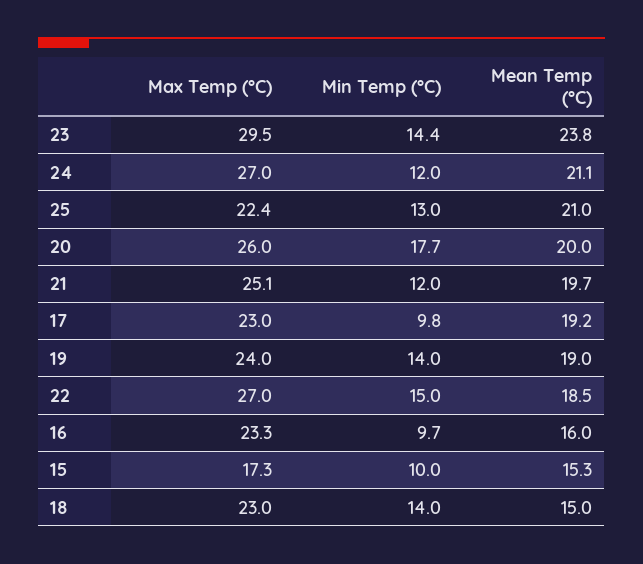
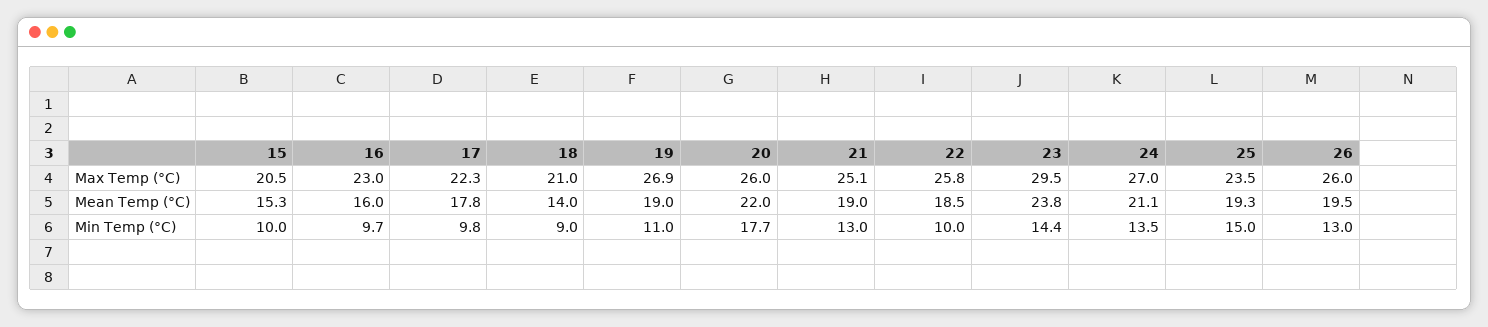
  {
    "Max Temp (°C)": {
      "23": 29.5,
      "24": 27,
-     "25": 22.4,
+     "25": 23.5,
      "20": 26,
      "21": 25.1,
-     "17": 23,
+     "17": 22.3,
-     "19": 24,
+     "19": 26.9,
-     "22": 27,
+     "22": 25.8,
-     "16": 23.3,
+     "16": 23,
-     "15": 17.3,
+     "15": 20.5,
-     "18": 23
+     "18": 21,
+     "26": 26
    },
    "Min Temp (°C)": {
      "23": 14.4,
-     "24": 12,
+     "24": 13.5,
-     "25": 13,
+     "25": 15,
      "20": 17.7,
-     "21": 12,
+     "21": 13,
      "17": 9.8,
-     "19": 14,
+     "19": 11,
-     "22": 15,
+     "22": 10,
      "16": 9.7,
      "15": 10,
-     "18": 14
+     "18": 9,
+     "26": 13
    },
    "Mean Temp (°C)": {
      "23": 23.8,
      "24": 21.1,
-     "25": 21,
+     "25": 19.3,
-     "20": 20,
+     "20": 22,
-     "21": 19.7,
+     "21": 19,
-     "17": 19.2,
+     "17": 17.8,
      "19": 19,
      "22": 18.5,
      "16": 16,
      "15": 15.3,
-     "18": 15
+     "18": 14,
+     "26": 19.5
    }
  }

